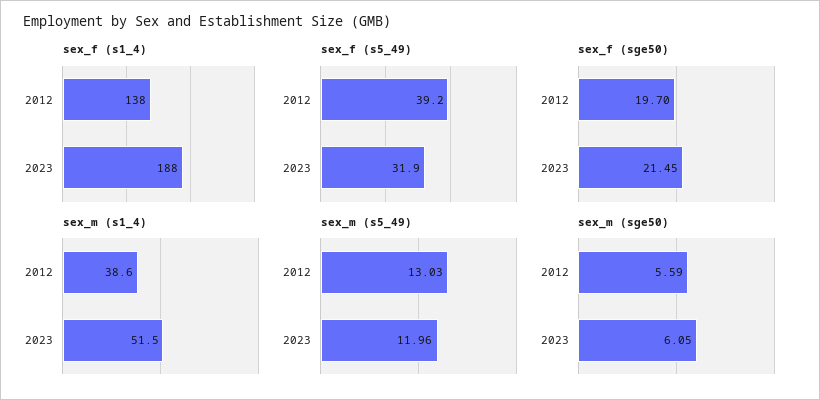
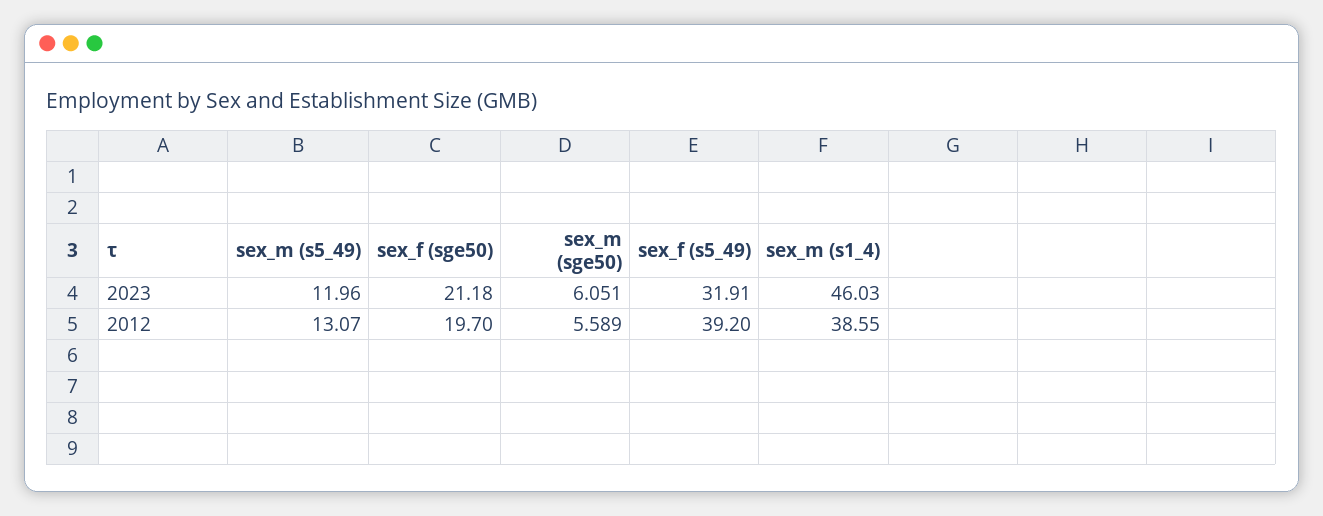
  {
-   "sex_f (s1_4)": {
-     "2012": 138,
-     "2023": 188
-   },
    "sex_f (s5_49)": {
      "2012": 39.2,
      "2023": 31.91
    },
    "sex_f (sge50)": {
      "2012": 19.7,
-     "2023": 21.45
+     "2023": 21.18
    },
    "sex_m (s1_4)": {
      "2012": 38.55,
-     "2023": 51.5
+     "2023": 46.03
    },
    "sex_m (s5_49)": {
-     "2012": 13.03,
+     "2012": 13.07,
      "2023": 11.96
    },
    "sex_m (sge50)": {
      "2012": 5.589,
      "2023": 6.051
    }
  }

